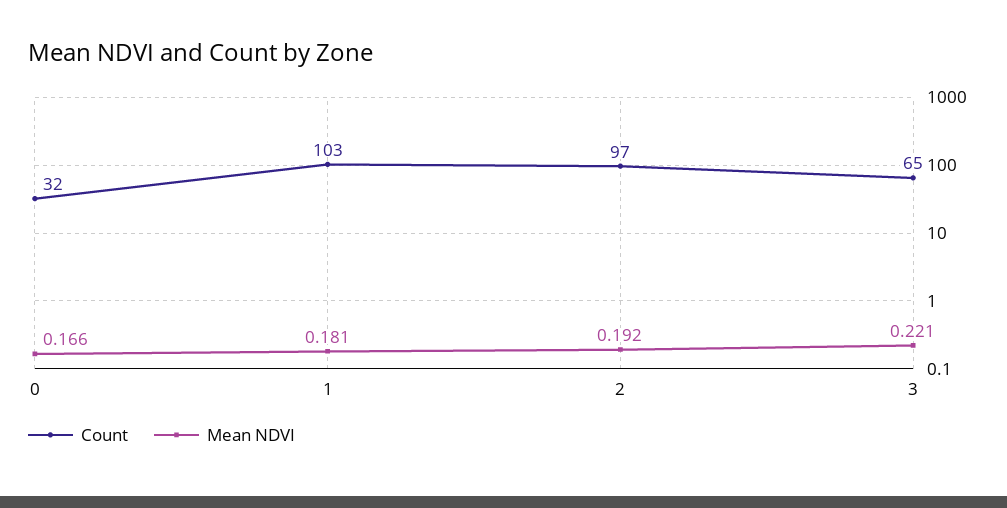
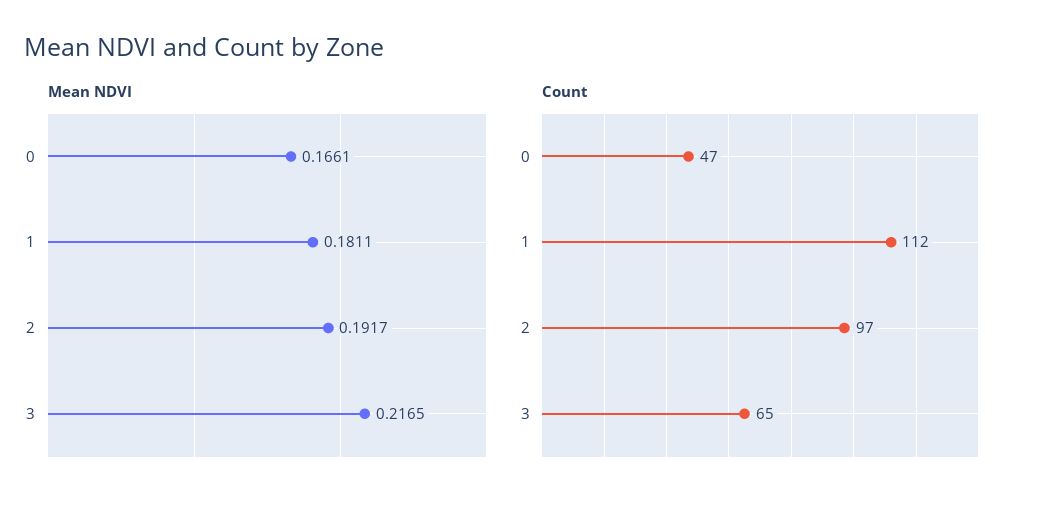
  {
    "Count": {
-     "0": 32,
+     "0": 47,
-     "1": 103,
+     "1": 112,
      "2": 97,
      "3": 65
    },
    "Mean NDVI": {
      "0": 0.1661,
      "1": 0.1811,
      "2": 0.1917,
-     "3": 0.221
+     "3": 0.2165
    }
  }

